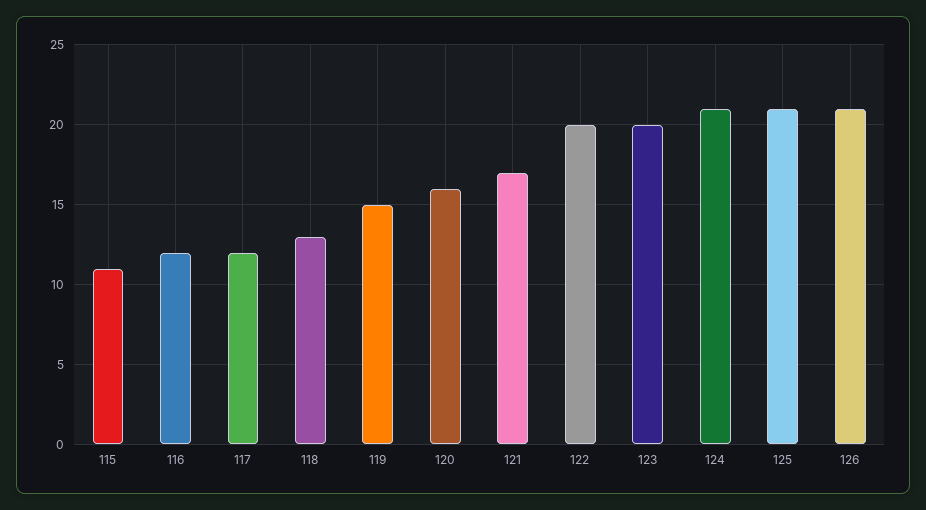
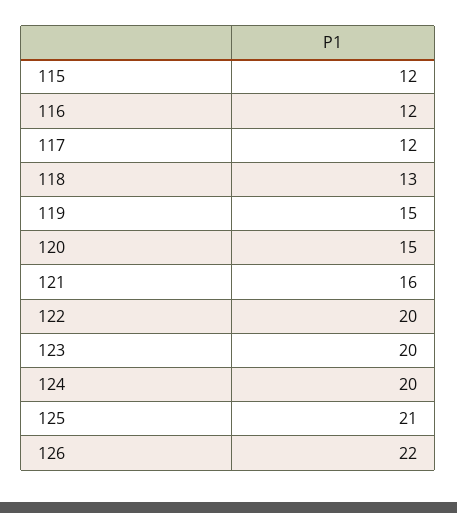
  {
-   "115": 11,
+   "115": 12,
    "116": 12,
    "117": 12,
    "118": 13,
    "119": 15,
-   "120": 16,
+   "120": 15,
-   "121": 17,
+   "121": 16,
    "122": 20,
    "123": 20,
-   "124": 21,
+   "124": 20,
    "125": 21,
-   "126": 21
+   "126": 22
  }

